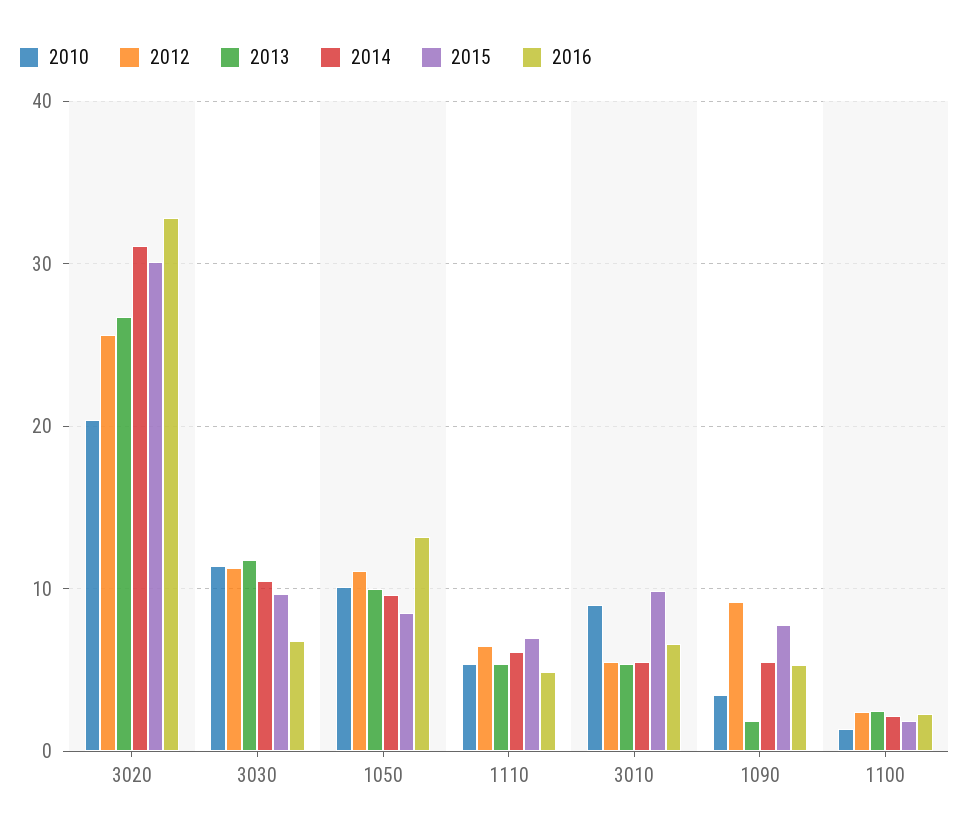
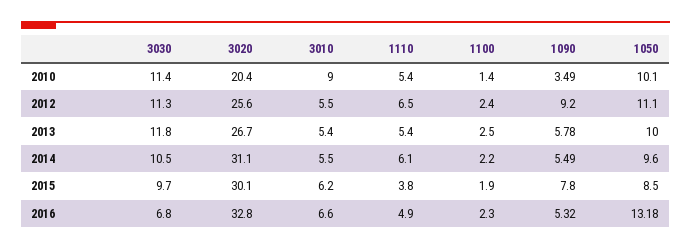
  {
    "2010": {
      "3020": 20.4,
      "3030": 11.4,
      "1050": 10.1,
      "1110": 5.4,
      "3010": 9,
      "1090": 3.49,
      "1100": 1.4
    },
    "2012": {
      "3020": 25.6,
      "3030": 11.3,
      "1050": 11.1,
      "1110": 6.5,
      "3010": 5.5,
      "1090": 9.2,
      "1100": 2.4
    },
    "2013": {
      "3020": 26.7,
      "3030": 11.8,
      "1050": 10,
      "1110": 5.4,
      "3010": 5.4,
-     "1090": 2,
+     "1090": 5.78,
      "1100": 2.5
    },
    "2014": {
      "3020": 31.1,
      "3030": 10.5,
      "1050": 9.6,
      "1110": 6.1,
      "3010": 5.5,
      "1090": 5.49,
      "1100": 2.2
    },
    "2015": {
      "3020": 30.1,
      "3030": 9.7,
      "1050": 8.5,
-     "1110": 7,
+     "1110": 3.8,
-     "3010": 10,
+     "3010": 6.2,
      "1090": 7.8,
      "1100": 1.9
    },
    "2016": {
      "3020": 32.8,
      "3030": 6.8,
      "1050": 13.18,
      "1110": 4.9,
      "3010": 6.6,
      "1090": 5.32,
      "1100": 2.3
    }
  }

